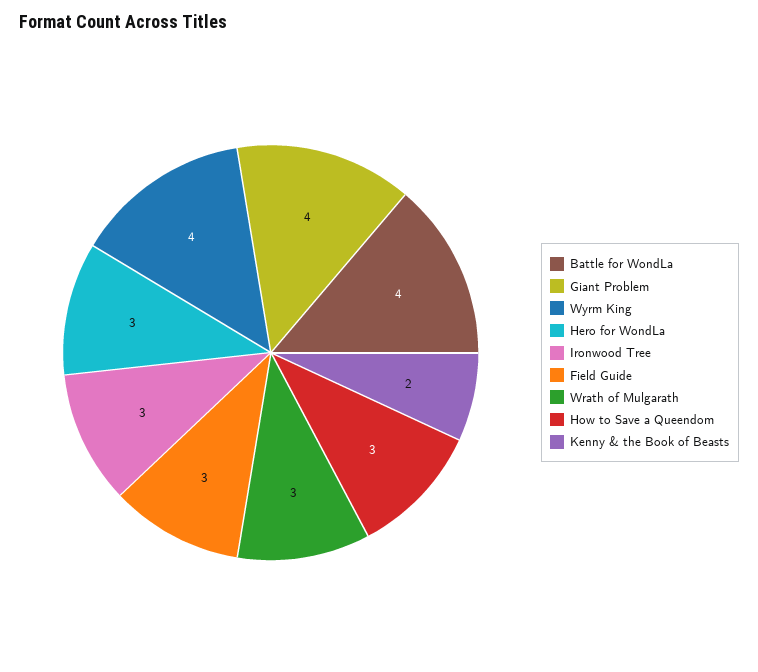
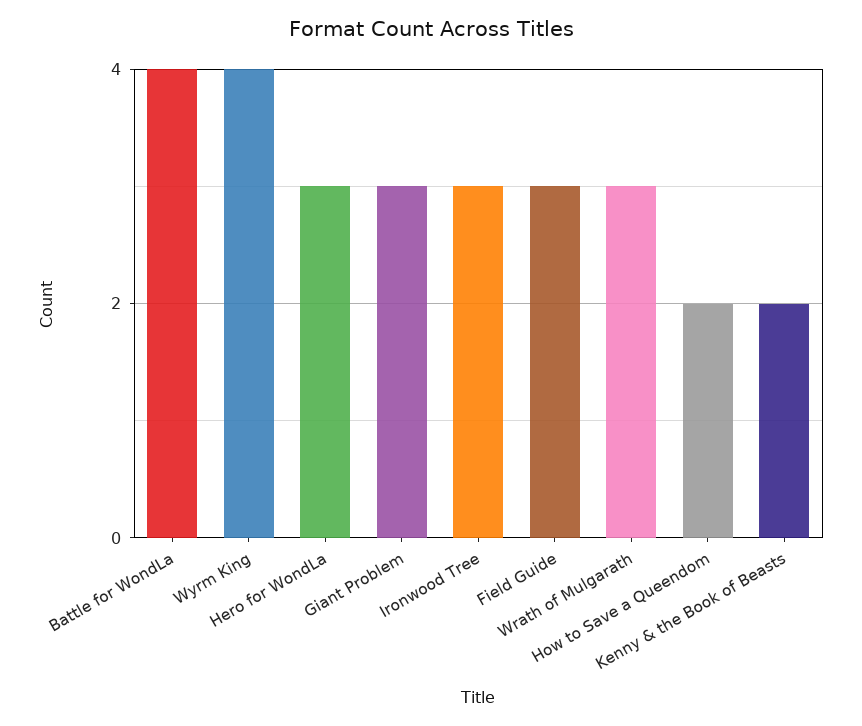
  {
    "Battle for WondLa": 4,
-   "Giant Problem": 4,
+   "Giant Problem": 3,
    "Wyrm King": 4,
    "Hero for WondLa": 3,
    "Ironwood Tree": 3,
    "Field Guide": 3,
    "Wrath of Mulgarath": 3,
-   "How to Save a Queendom": 3,
+   "How to Save a Queendom": 2,
    "Kenny & the Book of Beasts": 2
  }

